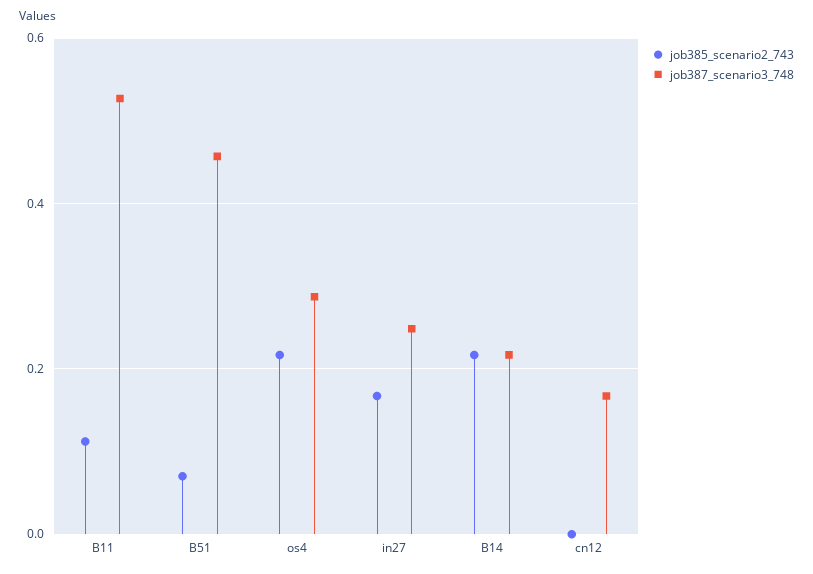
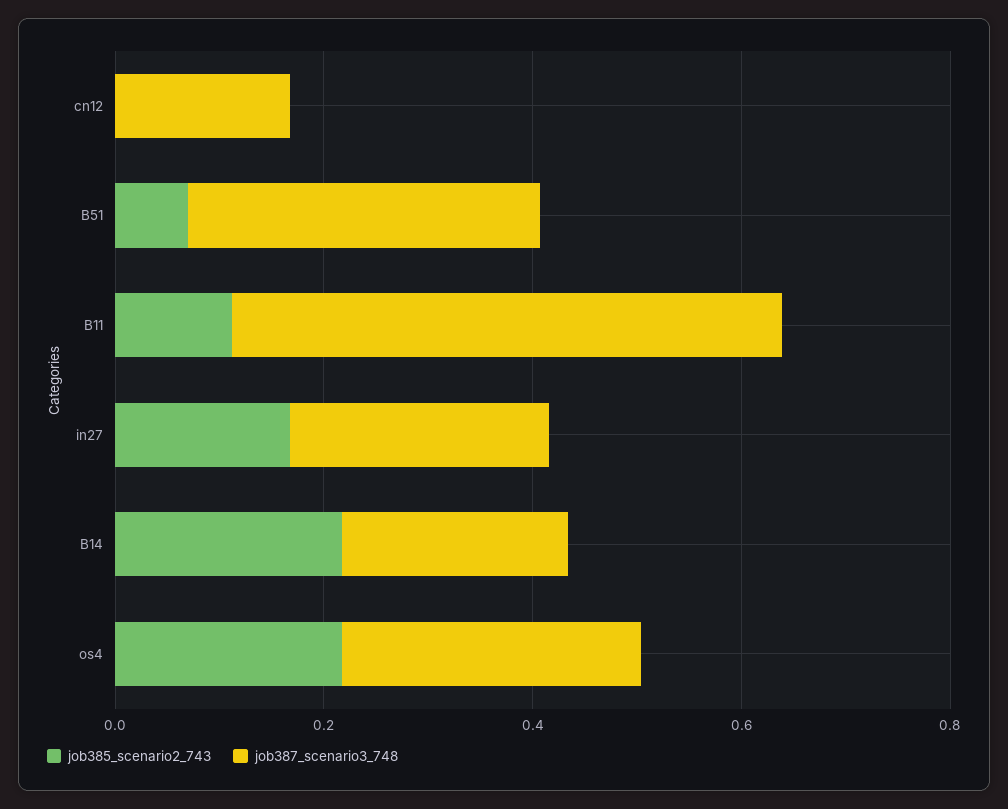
  {
    "job385_scenario2_743": {
      "B11": 0.12,
      "B51": 0.08,
      "os4": 0.22,
      "in27": 0.16,
      "B14": 0.22,
      "cn12": 0
    },
    "job387_scenario3_748": {
      "B11": 0.52,
-     "B51": 0.46,
+     "B51": 0.35,
      "os4": 0.28,
      "in27": 0.24,
      "B14": 0.22,
      "cn12": 0.16
    }
  }

